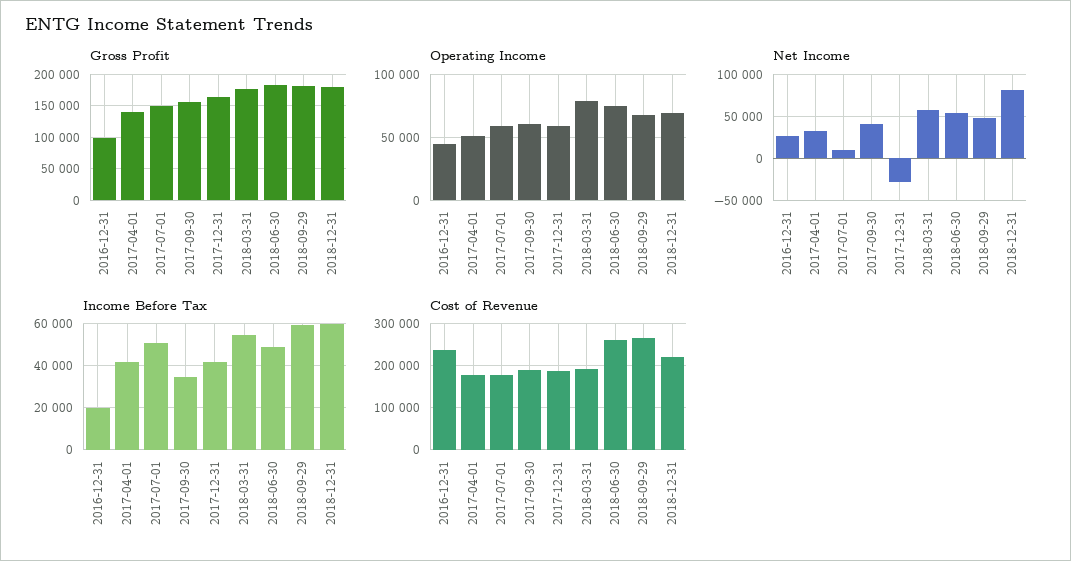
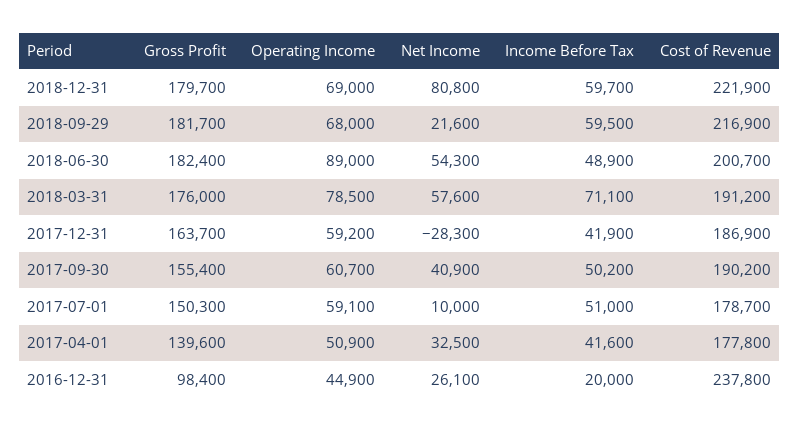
  {
    "Gross Profit": {
      "2016-12-31": 98400,
      "2017-04-01": 139600,
      "2017-07-01": 150300,
      "2017-09-30": 155400,
      "2017-12-31": 163700,
      "2018-03-31": 176000,
      "2018-06-30": 182400,
      "2018-09-29": 181700,
      "2018-12-31": 179700
    },
    "Operating Income": {
      "2016-12-31": 44900,
      "2017-04-01": 50900,
      "2017-07-01": 59100,
      "2017-09-30": 60700,
      "2017-12-31": 59200,
      "2018-03-31": 78500,
-     "2018-06-30": 75000,
+     "2018-06-30": 89000,
      "2018-09-29": 68000,
      "2018-12-31": 69000
    },
    "Net Income": {
      "2016-12-31": 26100,
      "2017-04-01": 32500,
      "2017-07-01": 10000,
      "2017-09-30": 40900,
      "2017-12-31": -28300,
      "2018-03-31": 57600,
      "2018-06-30": 54300,
-     "2018-09-29": 50000,
+     "2018-09-29": 21600,
      "2018-12-31": 80800
    },
    "Income Before Tax": {
      "2016-12-31": 20000,
      "2017-04-01": 41600,
      "2017-07-01": 51000,
-     "2017-09-30": 35000,
+     "2017-09-30": 50200,
      "2017-12-31": 41900,
-     "2018-03-31": 55000,
+     "2018-03-31": 71100,
      "2018-06-30": 48900,
      "2018-09-29": 59500,
      "2018-12-31": 59700
    },
    "Cost of Revenue": {
      "2016-12-31": 237800,
      "2017-04-01": 177800,
      "2017-07-01": 178700,
      "2017-09-30": 190200,
      "2017-12-31": 186900,
      "2018-03-31": 191200,
-     "2018-06-30": 260000,
+     "2018-06-30": 200700,
-     "2018-09-29": 260000,
+     "2018-09-29": 216900,
      "2018-12-31": 221900
    }
  }

